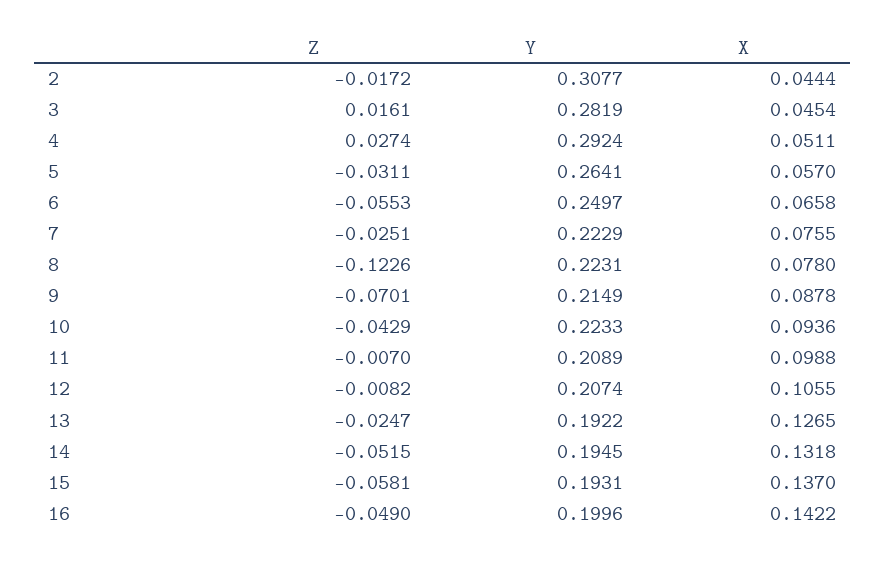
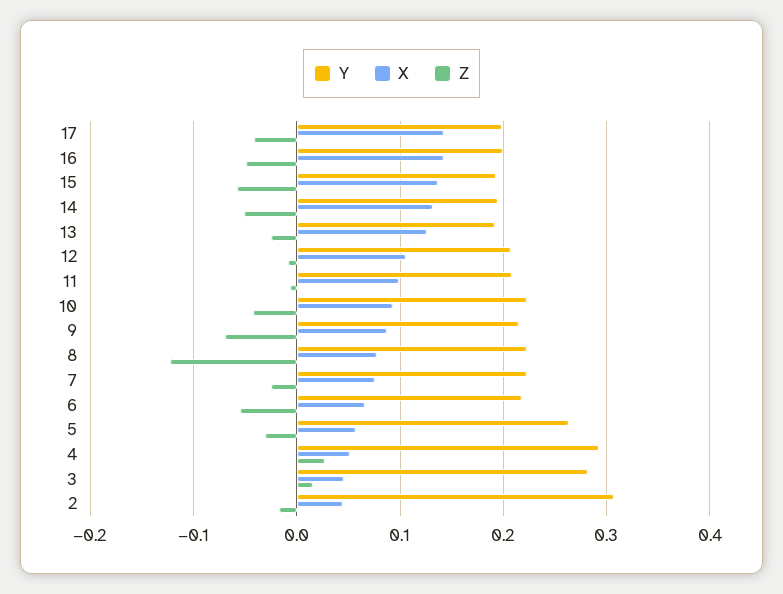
  {
    "Z": {
      "2": -0.0172,
      "3": 0.0161,
      "4": 0.0274,
      "5": -0.0311,
      "6": -0.0553,
      "7": -0.0251,
      "8": -0.1226,
      "9": -0.0701,
      "10": -0.0429,
      "11": -0.007,
      "12": -0.0082,
      "13": -0.0247,
      "14": -0.0515,
      "15": -0.0581,
-     "16": -0.049
+     "16": -0.049,
+     "17": -0.04
    },
    "Y": {
      "2": 0.3077,
      "3": 0.2819,
      "4": 0.2924,
      "5": 0.2641,
-     "6": 0.2497,
+     "6": 0.22,
      "7": 0.2229,
      "8": 0.2231,
      "9": 0.2149,
      "10": 0.2233,
      "11": 0.2089,
      "12": 0.2074,
      "13": 0.1922,
      "14": 0.1945,
      "15": 0.1931,
-     "16": 0.1996
+     "16": 0.1996,
+     "17": 0.2
    },
    "X": {
      "2": 0.0444,
      "3": 0.0454,
      "4": 0.0511,
      "5": 0.057,
      "6": 0.0658,
      "7": 0.0755,
      "8": 0.078,
      "9": 0.0878,
      "10": 0.0936,
      "11": 0.0988,
      "12": 0.1055,
      "13": 0.1265,
      "14": 0.1318,
      "15": 0.137,
-     "16": 0.1422
+     "16": 0.1422,
+     "17": 0.14
    }
  }

